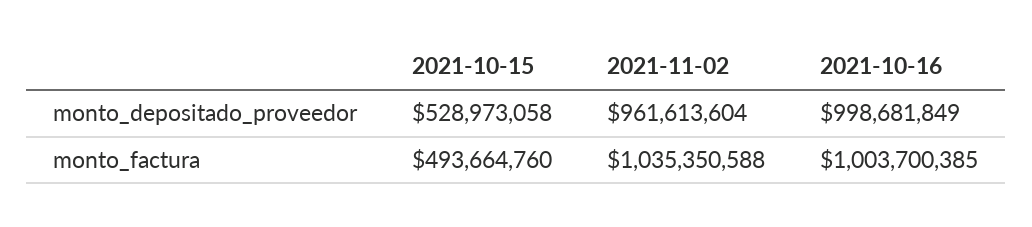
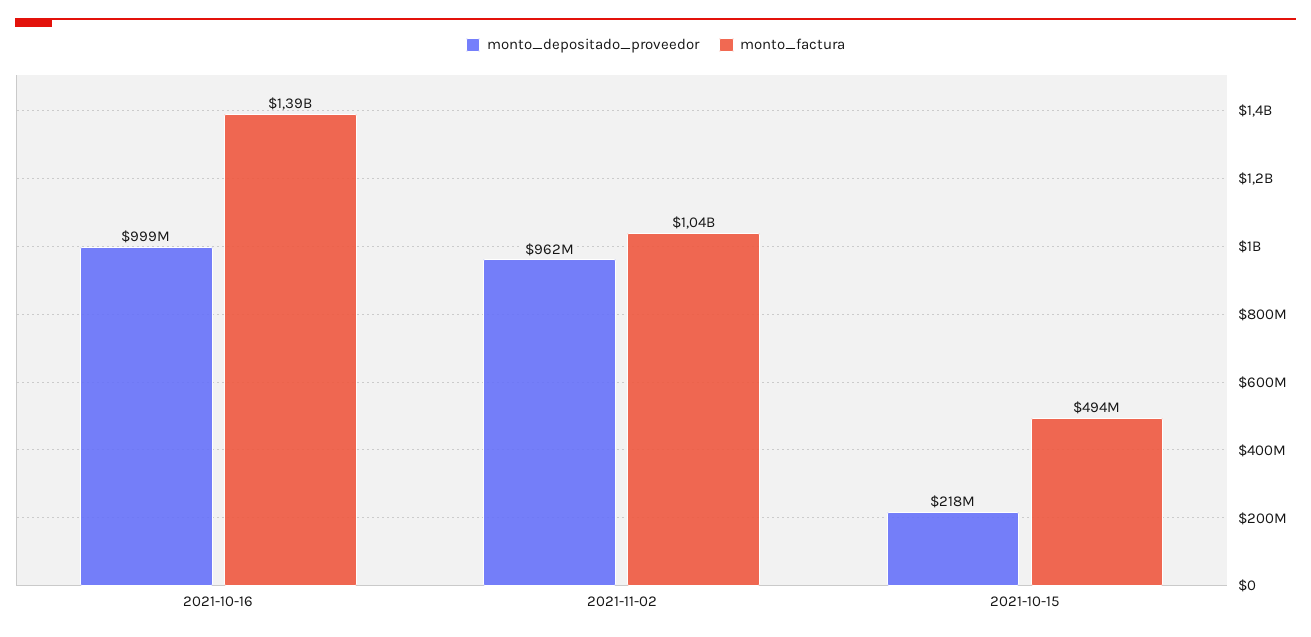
  {
    "monto_depositado_proveedor": {
-     "2021-10-15": 528973058,
+     "2021-10-15": 218000000,
      "2021-11-02": 961613604,
      "2021-10-16": 998681849
    },
    "monto_factura": {
      "2021-10-15": 493664760,
      "2021-11-02": 1035350588,
-     "2021-10-16": 1003700385
+     "2021-10-16": 1390000000
    }
  }

